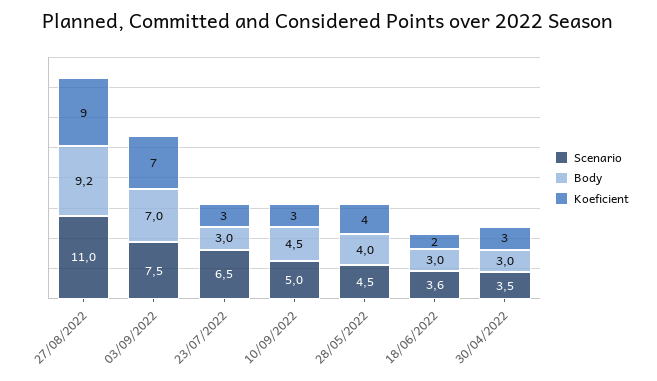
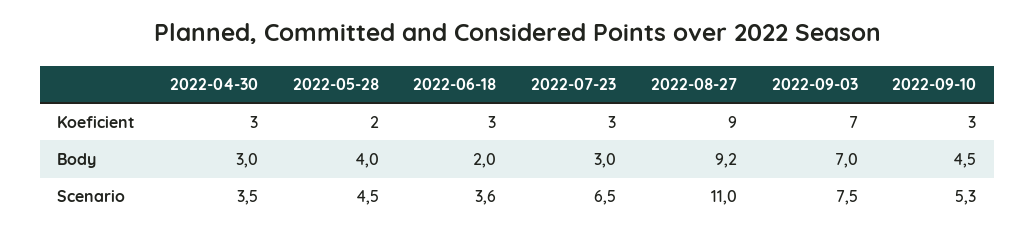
  {
    "Scenario": {
      "27/08/2022": 11,
      "03/09/2022": 7.5,
      "23/07/2022": 6.5,
-     "10/09/2022": 5,
+     "10/09/2022": 5.3,
      "28/05/2022": 4.5,
      "18/06/2022": 3.6,
      "30/04/2022": 3.5
    },
    "Body": {
      "27/08/2022": 9.2,
      "03/09/2022": 7,
      "23/07/2022": 3,
      "10/09/2022": 4.5,
      "28/05/2022": 4,
-     "18/06/2022": 3,
+     "18/06/2022": 2,
      "30/04/2022": 3
    },
    "Koeficient": {
      "27/08/2022": 9,
      "03/09/2022": 7,
      "23/07/2022": 3,
      "10/09/2022": 3,
-     "28/05/2022": 4,
+     "28/05/2022": 2,
-     "18/06/2022": 2,
+     "18/06/2022": 3,
      "30/04/2022": 3
    }
  }

